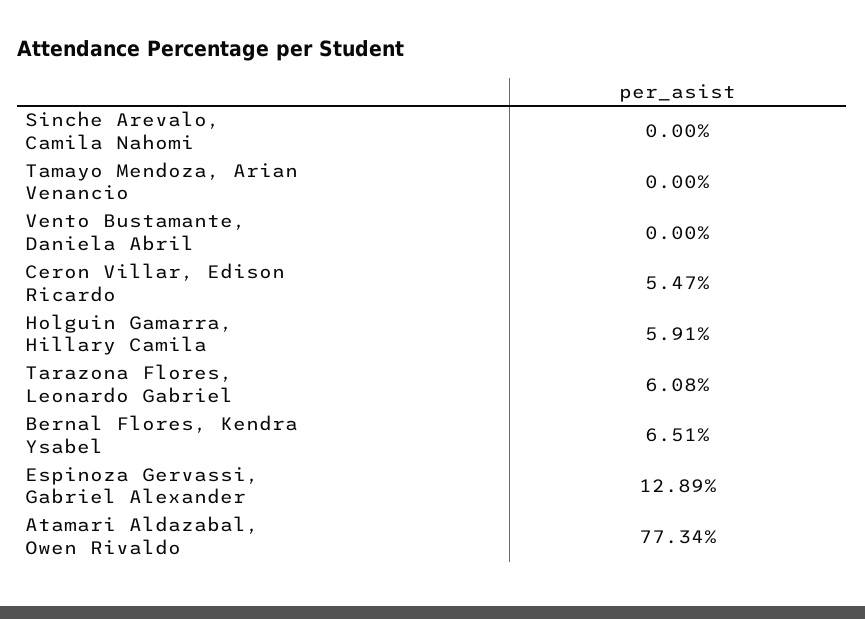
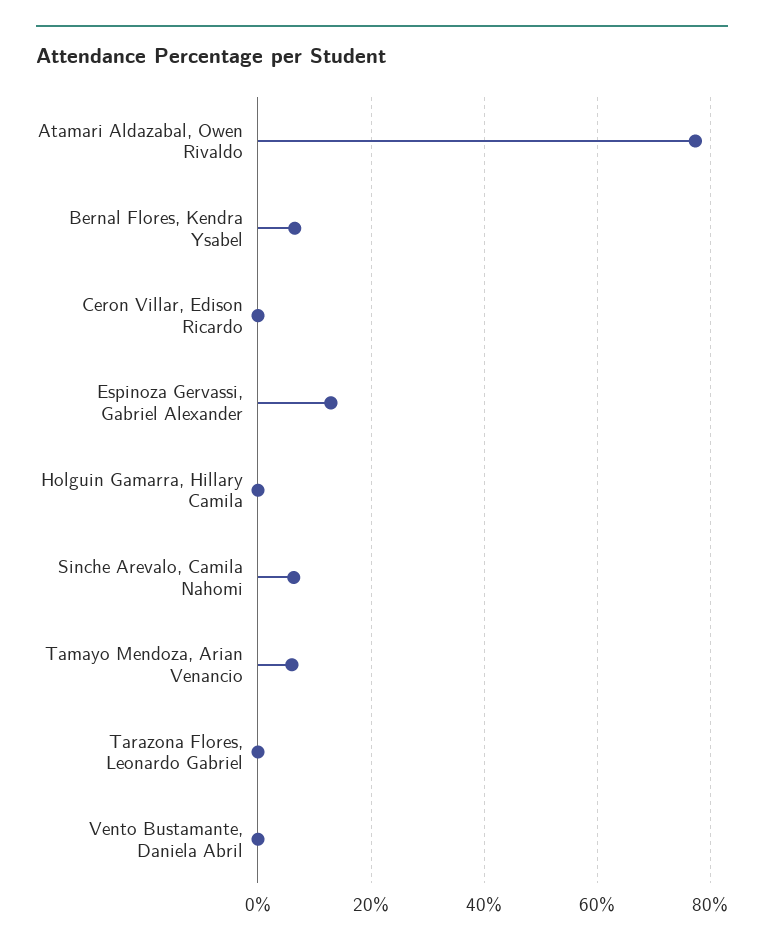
  {
-   "Sinche Arevalo, Camila Nahomi": 0,
+   "Sinche Arevalo, Camila Nahomi": 6,
-   "Tamayo Mendoza, Arian Venancio": 0,
+   "Tamayo Mendoza, Arian Venancio": 6,
    "Vento Bustamante, Daniela Abril": 0,
-   "Ceron Villar, Edison Ricardo": 5.47,
+   "Ceron Villar, Edison Ricardo": 0,
-   "Holguin Gamarra, Hillary Camila": 5.91,
+   "Holguin Gamarra, Hillary Camila": 0,
-   "Tarazona Flores, Leonardo Gabriel": 6.08,
+   "Tarazona Flores, Leonardo Gabriel": 0,
    "Bernal Flores, Kendra Ysabel": 6.51,
    "Espinoza Gervassi, Gabriel Alexander": 12.89,
    "Atamari Aldazabal, Owen Rivaldo": 77.34
  }

